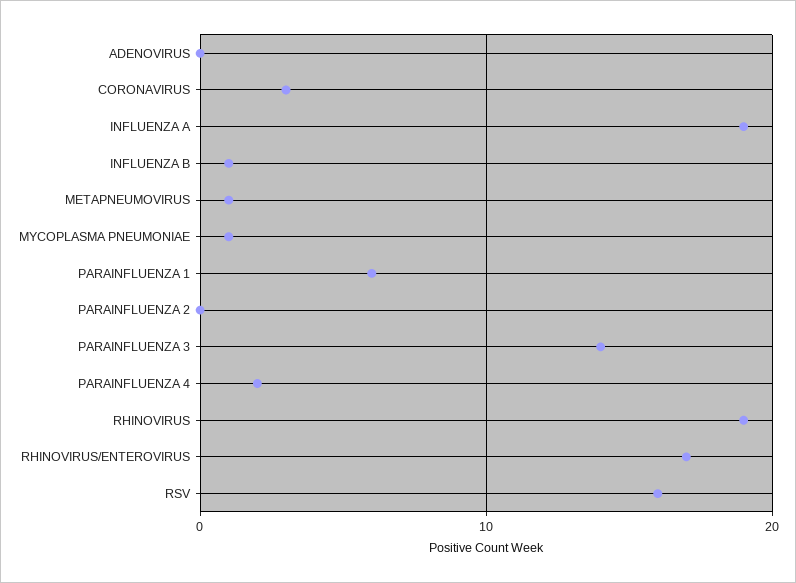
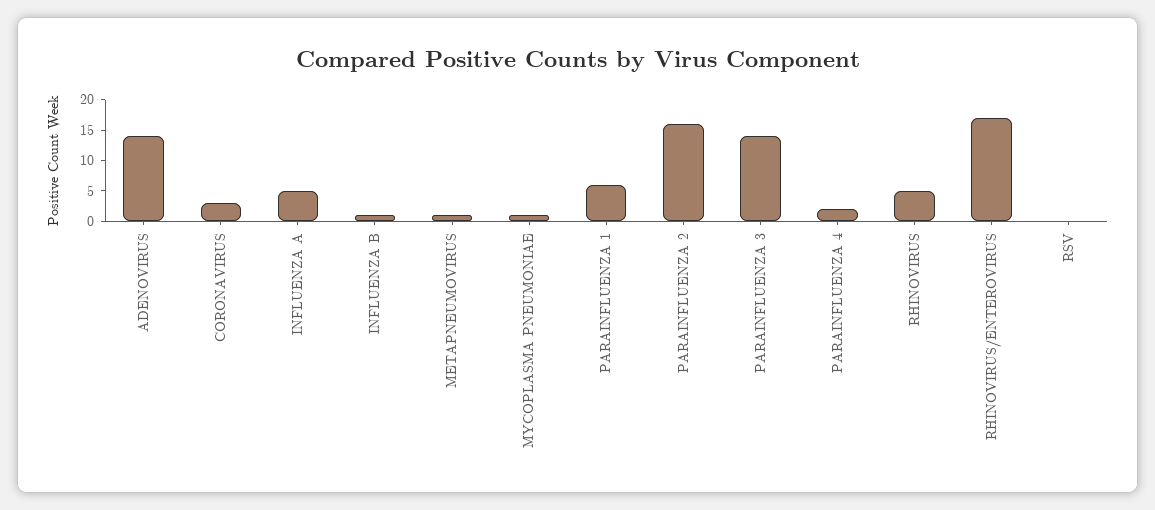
  {
-   "ADENOVIRUS": 0,
+   "ADENOVIRUS": 15,
    "CORONAVIRUS": 3,
-   "INFLUENZA A": 19,
+   "INFLUENZA A": 5,
    "INFLUENZA B": 1,
    "METAPNEUMOVIRUS": 1,
    "MYCOPLASMA PNEUMONIAE": 1,
    "PARAINFLUENZA 1": 6,
-   "PARAINFLUENZA 2": 0,
+   "PARAINFLUENZA 2": 15,
    "PARAINFLUENZA 3": 14,
    "PARAINFLUENZA 4": 2,
-   "RHINOVIRUS": 19,
+   "RHINOVIRUS": 5,
    "RHINOVIRUS/ENTEROVIRUS": 17,
-   "RSV": 16
+   "RSV": 0
  }

